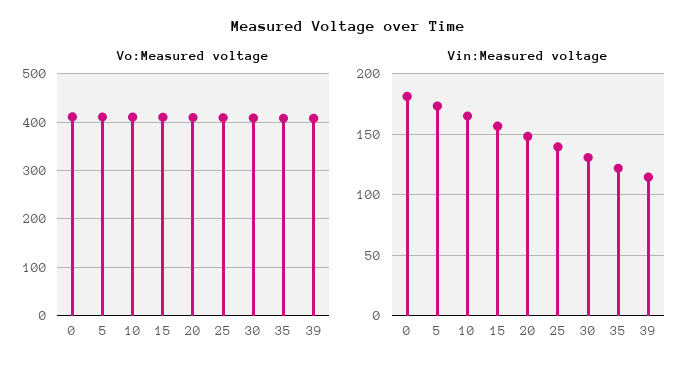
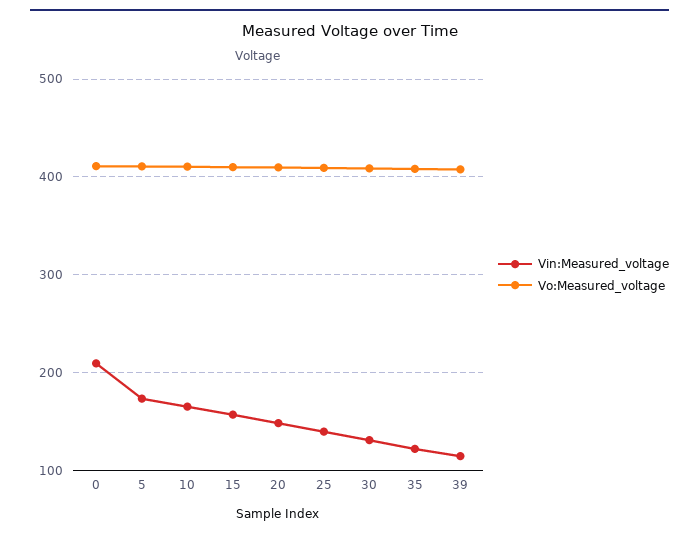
  {
    "Vo:Measured voltage": {
      "0": 410,
      "5": 410,
      "10": 410,
      "15": 410,
      "20": 410,
      "25": 410,
      "30": 410,
      "35": 410,
      "39": 410
    },
    "Vin:Measured voltage": {
-     "0": 180,
+     "0": 210,
      "5": 175,
      "10": 165,
      "15": 155,
      "20": 150,
      "25": 140,
      "30": 130,
      "35": 120,
      "39": 115
    }
  }

